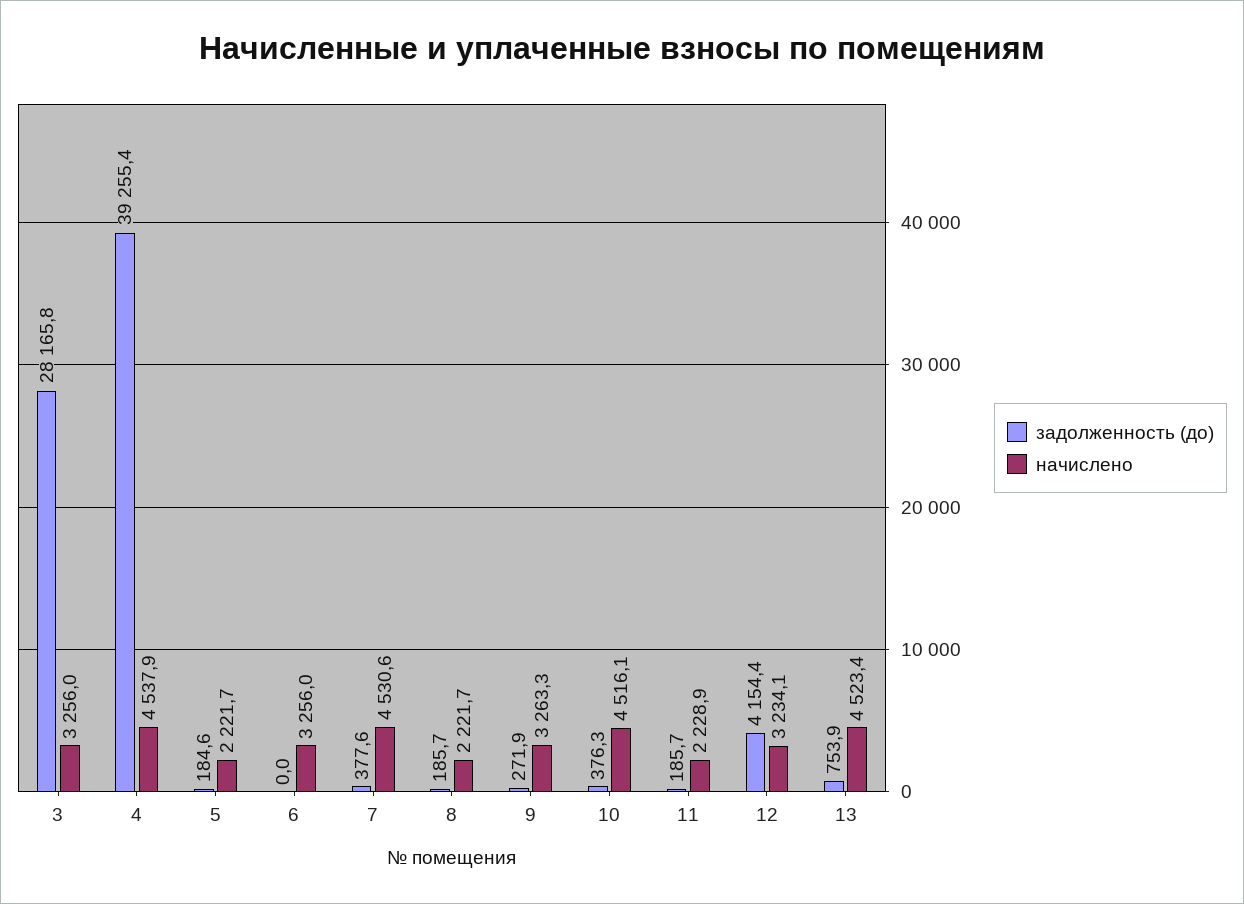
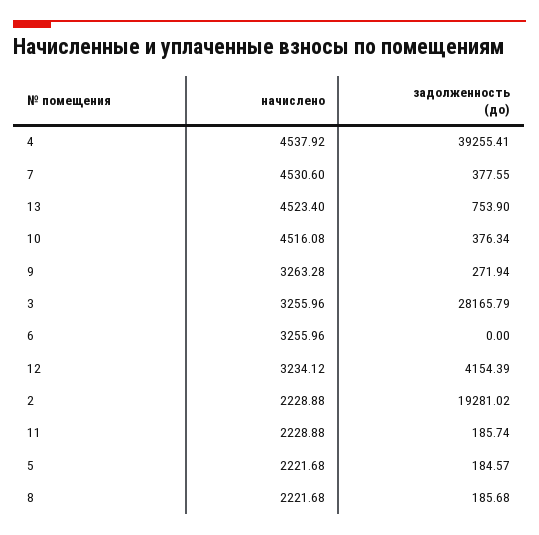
  {
    "задолженность (до)": {
      "3": 28165.79,
      "4": 39255.41,
      "5": 184.57,
      "6": 0,
      "7": 377.55,
      "8": 185.68,
      "9": 271.94,
      "10": 376.34,
      "11": 185.74,
      "12": 4154.39,
-     "13": 753.9
+     "13": 753.9,
+     "2": 19281.02
    },
    "начислено": {
      "3": 3255.96,
      "4": 4537.92,
      "5": 2221.68,
      "6": 3255.96,
      "7": 4530.6,
      "8": 2221.68,
      "9": 3263.28,
      "10": 4516.08,
      "11": 2228.88,
      "12": 3234.12,
-     "13": 4523.4
+     "13": 4523.4,
+     "2": 2228.88
    }
  }

